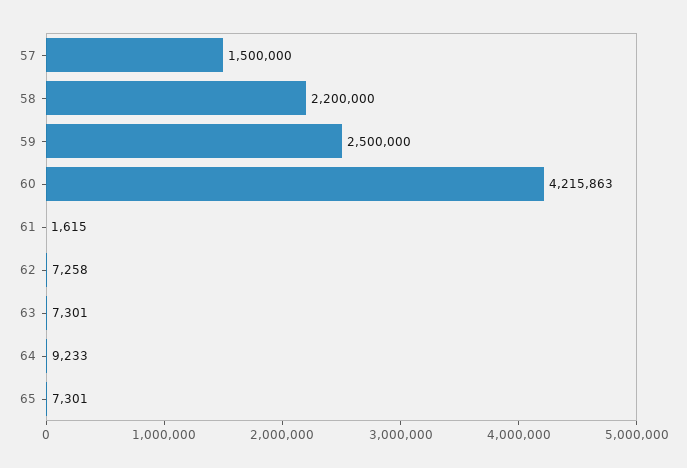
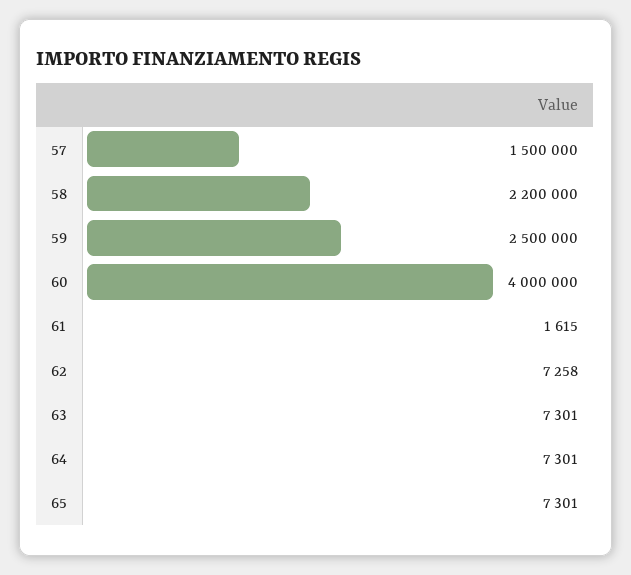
  {
    "57": 1500000,
    "58": 2200000,
    "59": 2500000,
-   "60": 4215863,
+   "60": 4000000,
    "61": 1615,
    "62": 7258,
    "63": 7301,
-   "64": 9233,
+   "64": 7301,
    "65": 7301
  }

